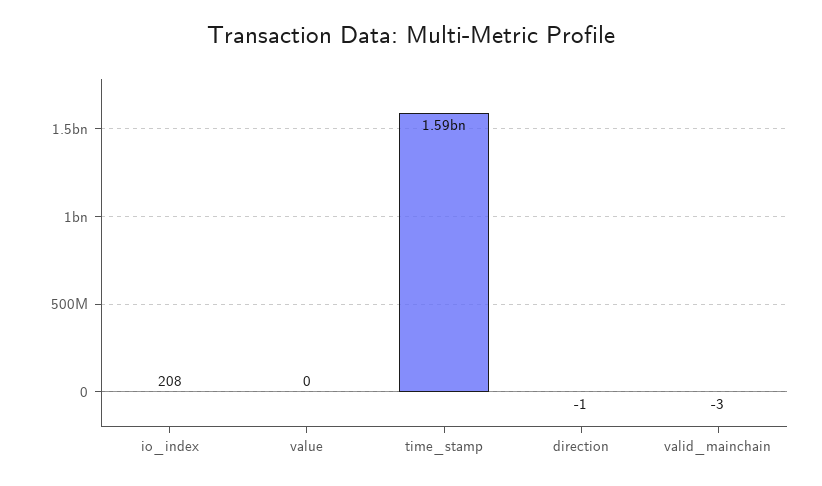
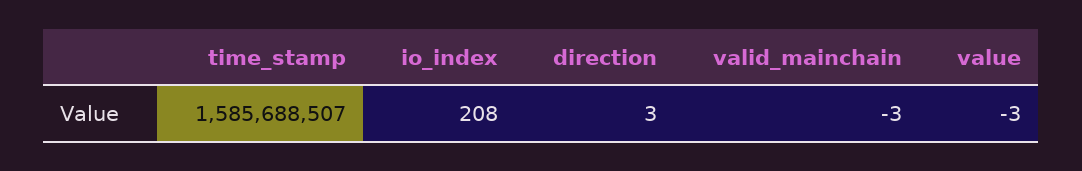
  {
    "io_index": 208,
-   "value": 0,
+   "value": -3,
    "time_stamp": 1585688507,
-   "direction": -1,
+   "direction": 3,
    "valid_mainchain": -3
  }

